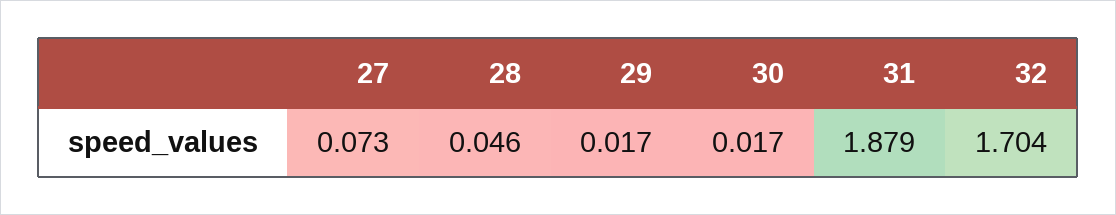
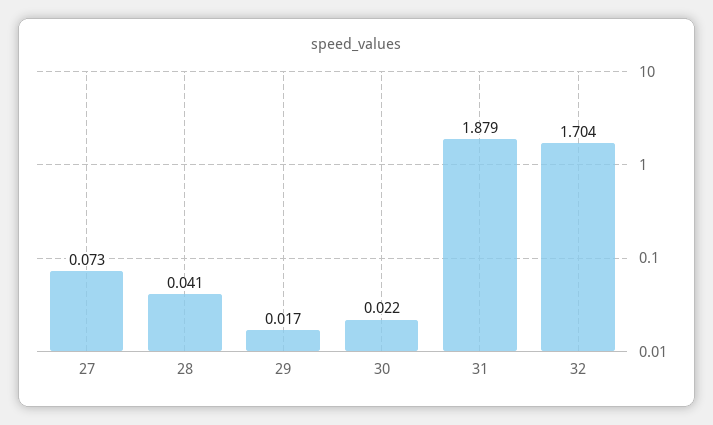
  {
    "27": 0.073,
-   "28": 0.046,
+   "28": 0.041,
    "29": 0.017,
-   "30": 0.017,
+   "30": 0.022,
    "31": 1.879,
    "32": 1.704
  }

